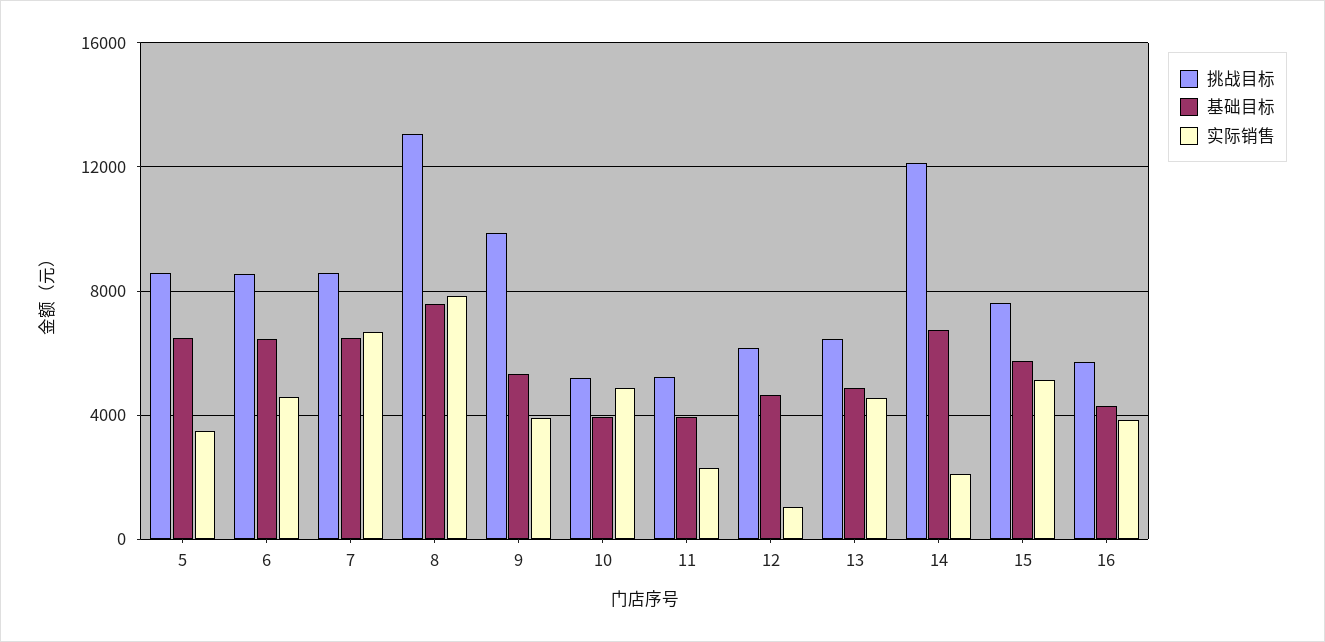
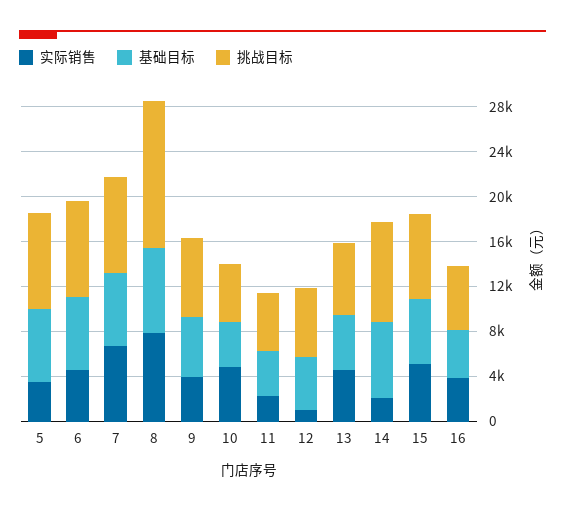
  {
    "挑战目标": {
      "5": 8500,
      "6": 8500,
      "7": 8500,
      "8": 13000,
-     "9": 10000,
+     "9": 7000,
      "10": 5000,
      "11": 5000,
      "12": 6000,
      "13": 6500,
-     "14": 12000,
+     "14": 9000,
      "15": 7500,
      "16": 5500
    },
    "基础目标": {
      "5": 6500,
      "6": 6500,
      "7": 6500,
      "8": 7500,
      "9": 5500,
      "10": 4000,
      "11": 4000,
      "12": 4500,
      "13": 5000,
      "14": 6500,
      "15": 6000,
      "16": 4500
    },
    "实际销售": {
      "5": 3500,
      "6": 4500,
      "7": 6500,
      "8": 8000,
      "9": 4000,
      "10": 5000,
      "11": 2500,
      "12": 1000,
      "13": 4500,
      "14": 2000,
      "15": 5000,
      "16": 4000
    }
  }

